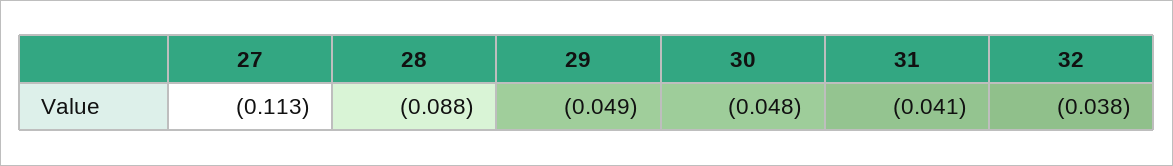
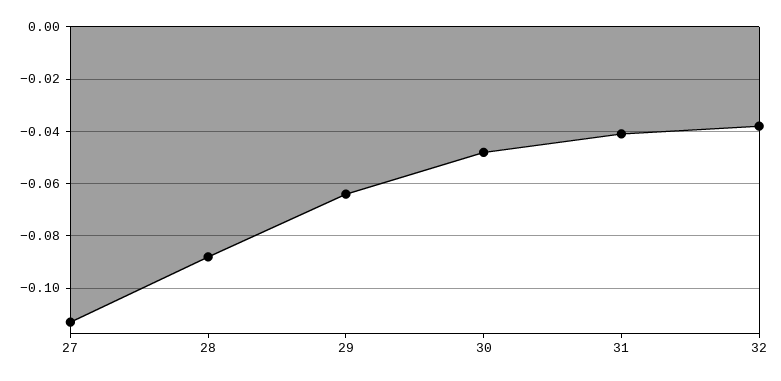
  {
    "27": -0.113,
    "28": -0.088,
-   "29": -0.049,
+   "29": -0.065,
    "30": -0.048,
    "31": -0.041,
    "32": -0.038
  }

